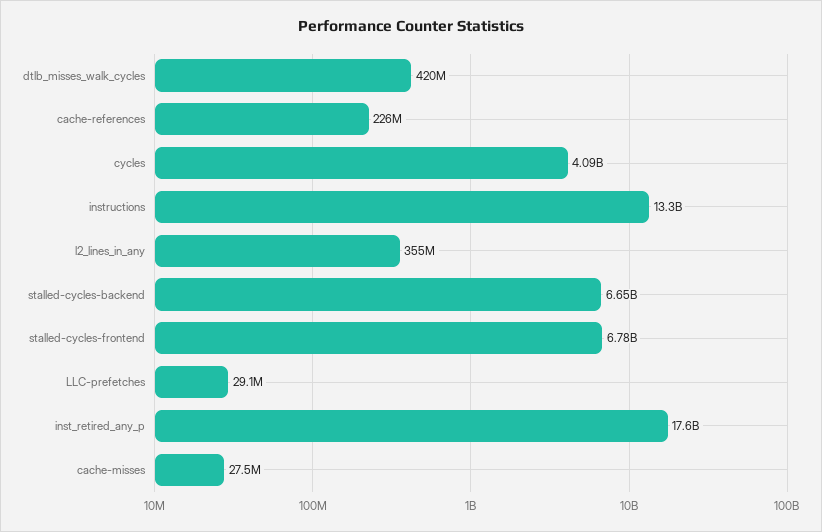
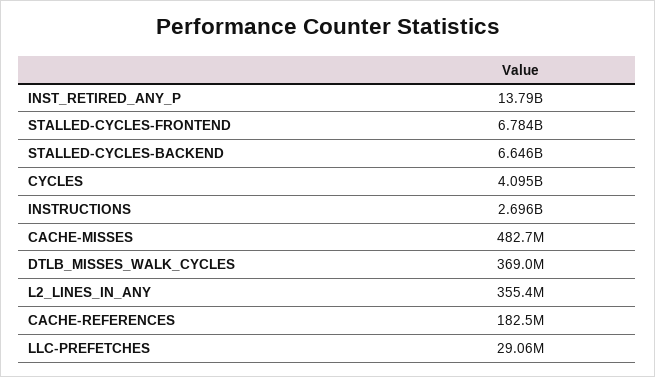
  {
-   "dtlb_misses_walk_cycles": 420000000,
+   "dtlb_misses_walk_cycles": 369000000,
-   "cache-references": 226000000,
+   "cache-references": 182500000,
    "cycles": 4095000000,
-   "instructions": 13300000000,
+   "instructions": 2696000000,
    "l2_lines_in_any": 355400000,
    "stalled-cycles-backend": 6646000000,
    "stalled-cycles-frontend": 6784000000,
    "LLC-prefetches": 29060000,
-   "inst_retired_any_p": 17600000000,
+   "inst_retired_any_p": 13790000000,
-   "cache-misses": 27500000
+   "cache-misses": 482700000
  }

